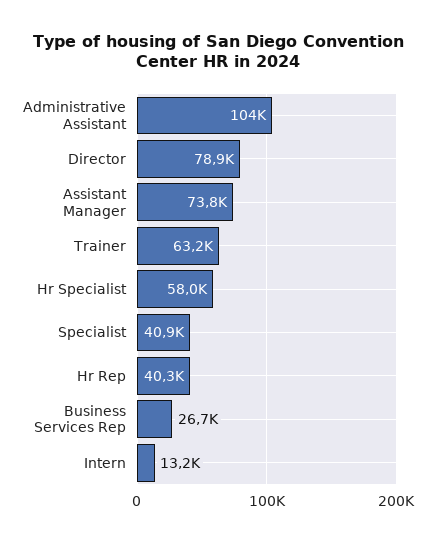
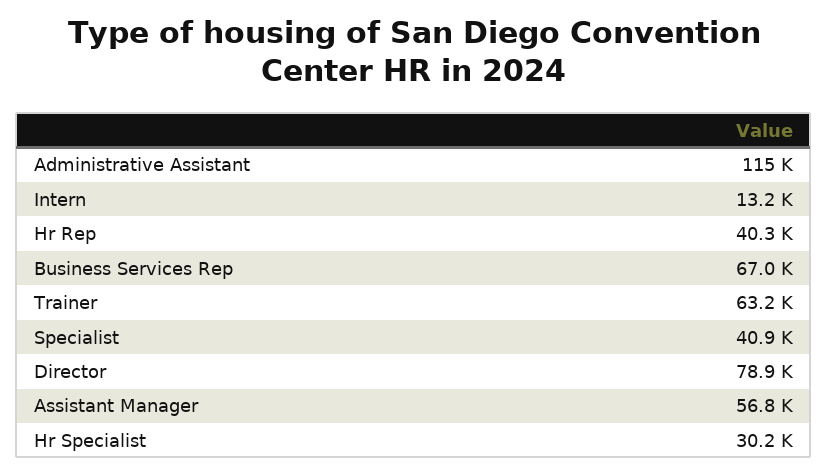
  {
-   "Administrative Assistant": 104000,
+   "Administrative Assistant": 115000,
    "Director": 78900,
-   "Assistant Manager": 73800,
+   "Assistant Manager": 56800,
    "Trainer": 63200,
-   "Hr Specialist": 58000,
+   "Hr Specialist": 30200,
    "Specialist": 40900,
    "Hr Rep": 40300,
-   "Business Services Rep": 26700,
+   "Business Services Rep": 67000,
    "Intern": 13200
  }

